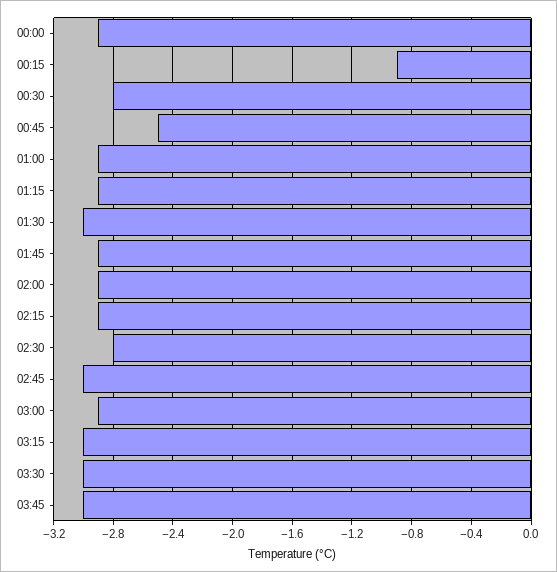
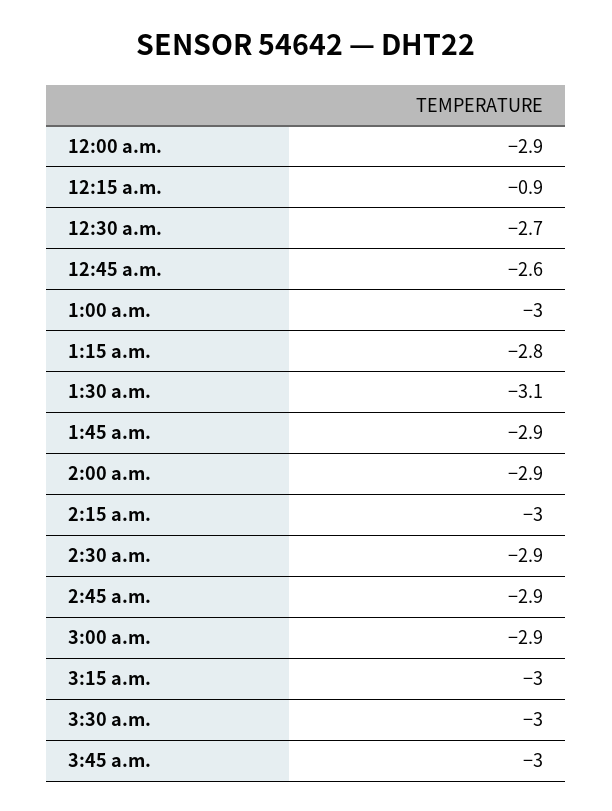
  {
    "00:00": -2.9,
    "00:15": -0.9,
-   "00:30": -2.8,
+   "00:30": -2.7,
-   "00:45": -2.5,
+   "00:45": -2.6,
-   "01:00": -2.9,
+   "01:00": -3,
-   "01:15": -2.9,
+   "01:15": -2.8,
-   "01:30": -3,
+   "01:30": -3.1,
    "01:45": -2.9,
    "02:00": -2.9,
-   "02:15": -2.9,
+   "02:15": -3,
-   "02:30": -2.8,
+   "02:30": -2.9,
-   "02:45": -3,
+   "02:45": -2.9,
    "03:00": -2.9,
    "03:15": -3,
    "03:30": -3,
    "03:45": -3
  }

